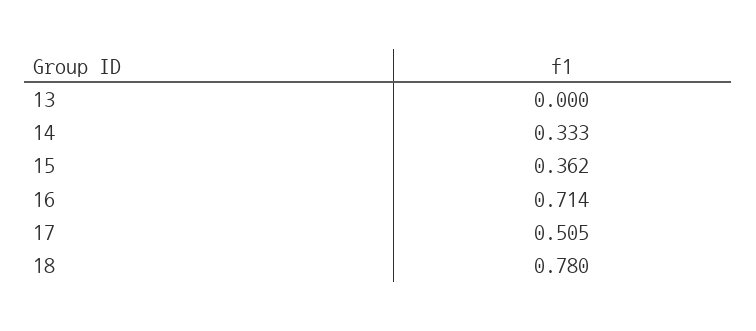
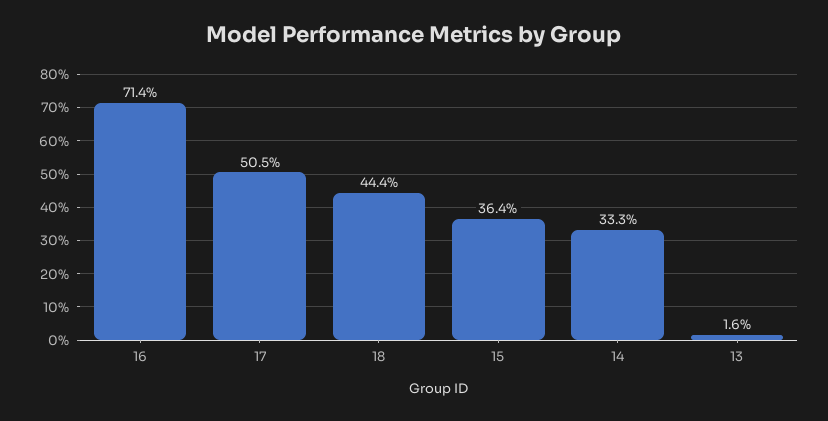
  {
-   "13": 0,
+   "13": 0.016,
    "14": 0.333,
-   "15": 0.362,
+   "15": 0.364,
    "16": 0.714,
    "17": 0.505,
-   "18": 0.78
+   "18": 0.444
  }

